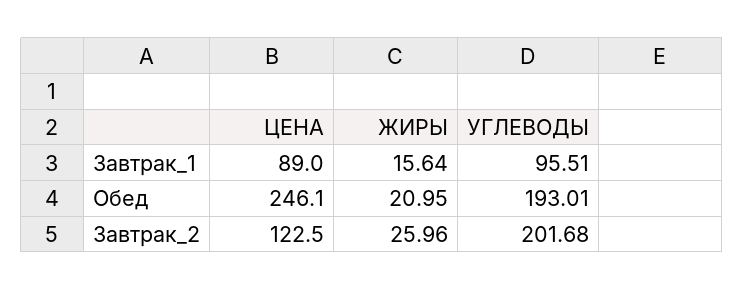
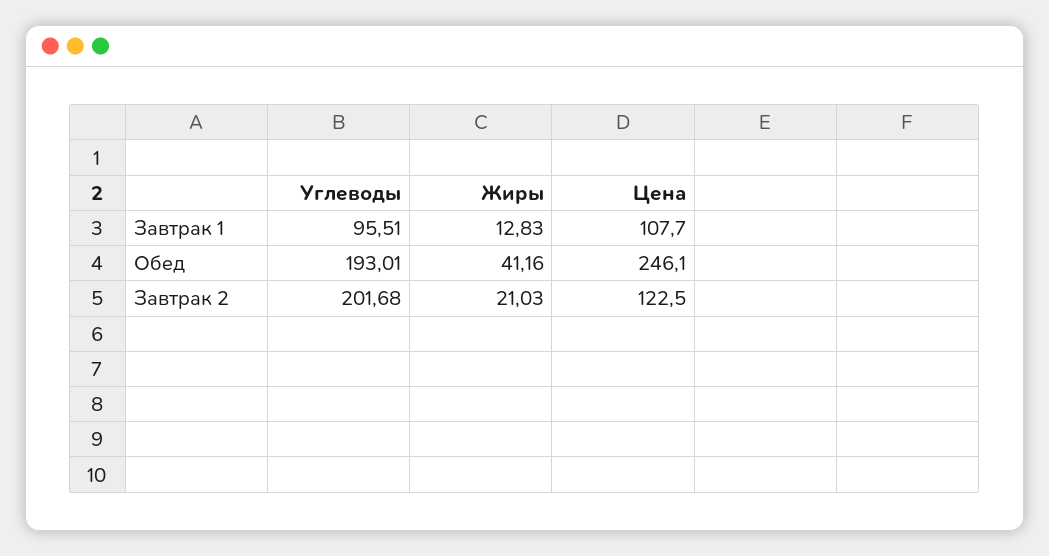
  {
    "ЦЕНА": {
-     "Завтрак_1": 89,
+     "Завтрак_1": 107.7,
      "Обед": 246.1,
      "Завтрак_2": 122.5
    },
    "ЖИРЫ": {
-     "Завтрак_1": 15.64,
+     "Завтрак_1": 12.83,
-     "Обед": 20.95,
+     "Обед": 41.16,
-     "Завтрак_2": 25.96
+     "Завтрак_2": 21.03
    },
    "УГЛЕВОДЫ": {
      "Завтрак_1": 95.51,
      "Обед": 193.01,
      "Завтрак_2": 201.68
    }
  }

